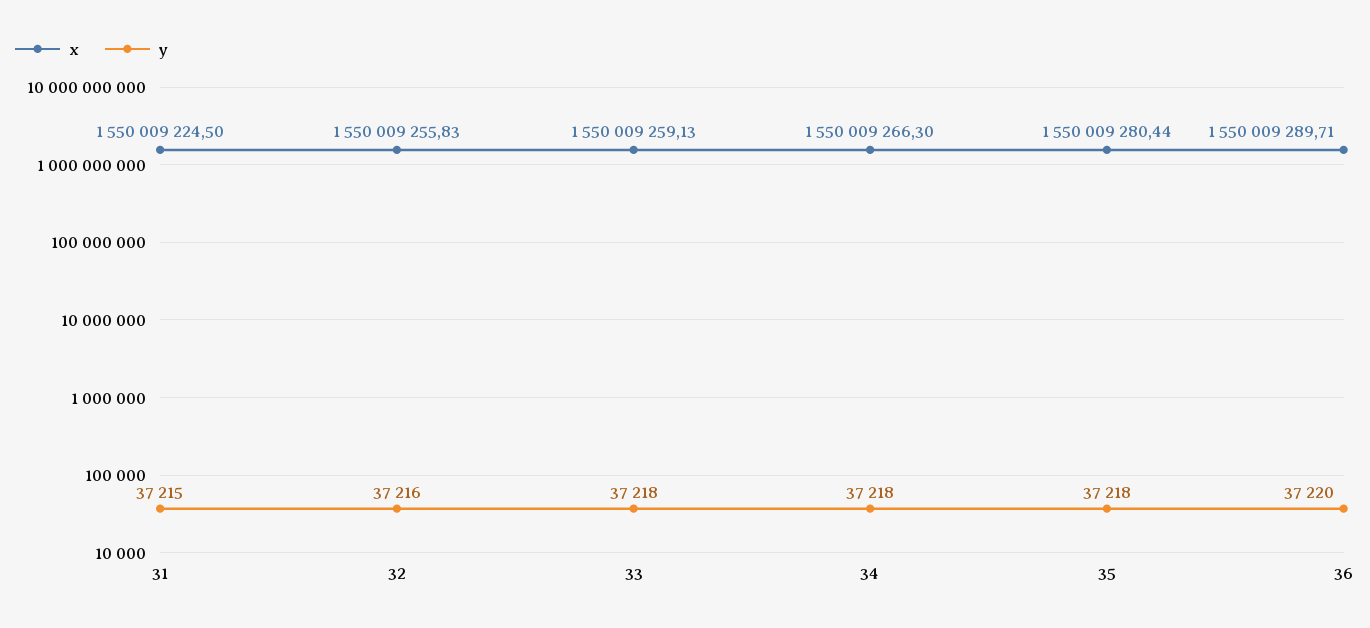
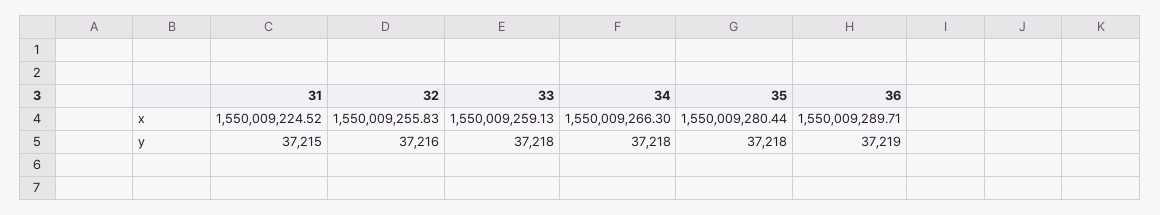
  {
    "x": {
-     "31": 1550009224.5,
+     "31": 1550009224.52,
      "32": 1550009255.83,
      "33": 1550009259.13,
      "34": 1550009266.3,
      "35": 1550009280.44,
      "36": 1550009289.71
    },
    "y": {
      "31": 37215,
      "32": 37216,
      "33": 37218,
      "34": 37218,
      "35": 37218,
-     "36": 37220
+     "36": 37219
    }
  }

